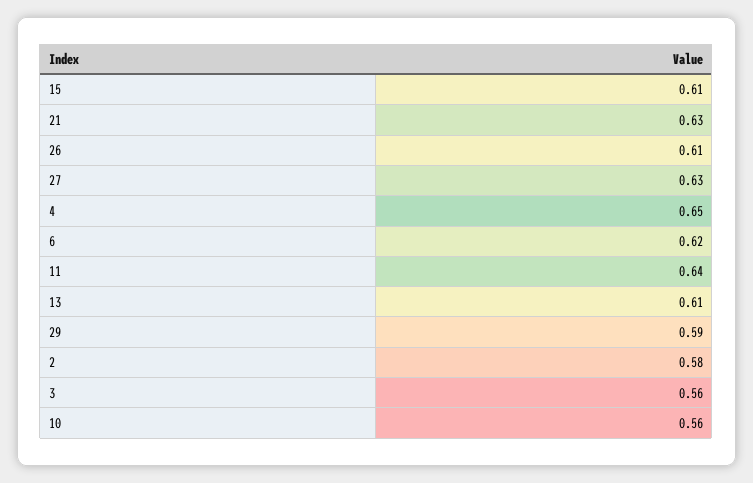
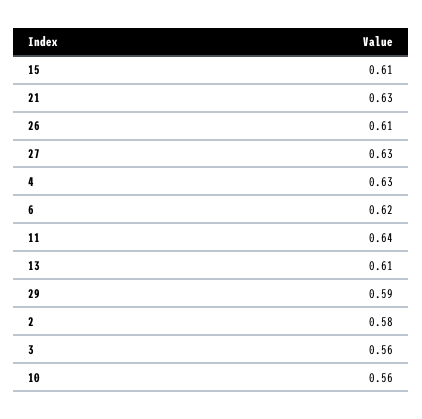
  {
    "15": 0.61,
    "21": 0.63,
    "26": 0.61,
    "27": 0.63,
-   "4": 0.65,
+   "4": 0.63,
    "6": 0.62,
    "11": 0.64,
    "13": 0.61,
    "29": 0.59,
    "2": 0.58,
    "3": 0.56,
    "10": 0.56
  }

